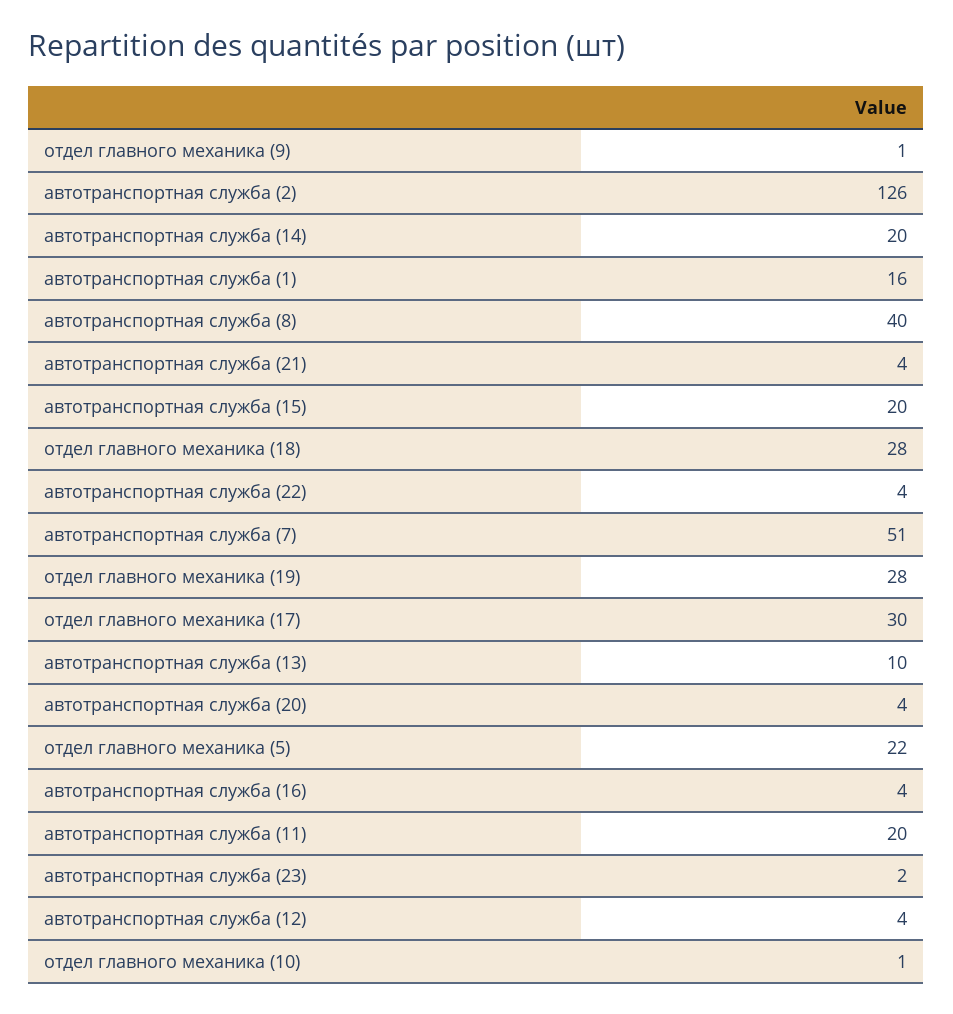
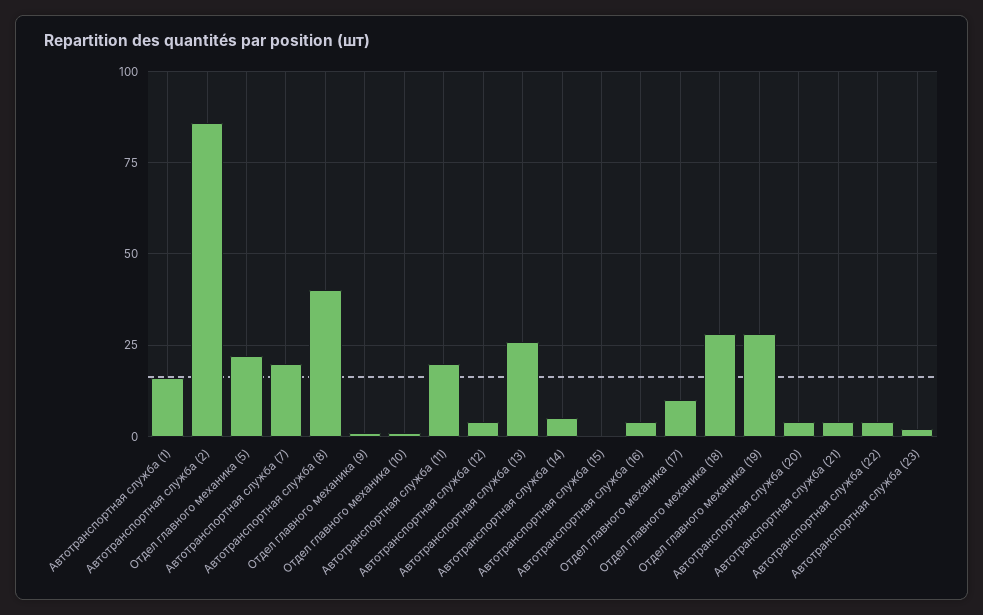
  {
    "отдел главного механика (9)": 1,
-   "автотранспортная служба (2)": 126,
+   "автотранспортная служба (2)": 85,
-   "автотранспортная служба (14)": 20,
+   "автотранспортная служба (14)": 5,
    "автотранспортная служба (1)": 16,
    "автотранспортная служба (8)": 40,
    "автотранспортная служба (21)": 4,
-   "автотранспортная служба (15)": 20,
+   "автотранспортная служба (15)": 0,
    "отдел главного механика (18)": 28,
    "автотранспортная служба (22)": 4,
-   "автотранспортная служба (7)": 51,
+   "автотранспортная служба (7)": 20,
    "отдел главного механика (19)": 28,
-   "отдел главного механика (17)": 30,
+   "отдел главного механика (17)": 10,
-   "автотранспортная служба (13)": 10,
+   "автотранспортная служба (13)": 25,
    "автотранспортная служба (20)": 4,
    "отдел главного механика (5)": 22,
    "автотранспортная служба (16)": 4,
    "автотранспортная служба (11)": 20,
    "автотранспортная служба (23)": 2,
    "автотранспортная служба (12)": 4,
    "отдел главного механика (10)": 1
  }

